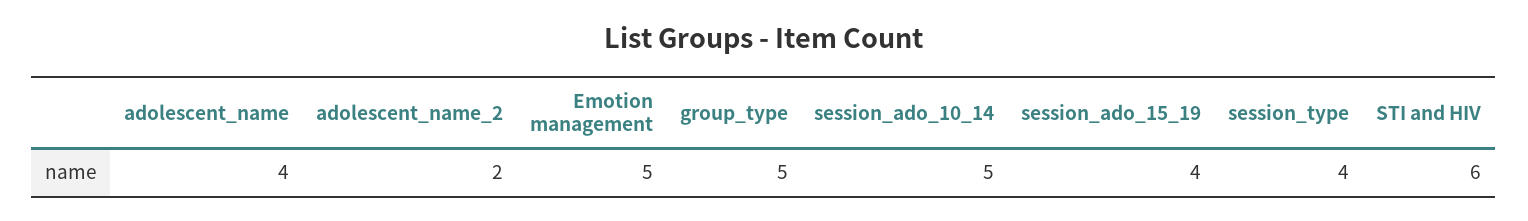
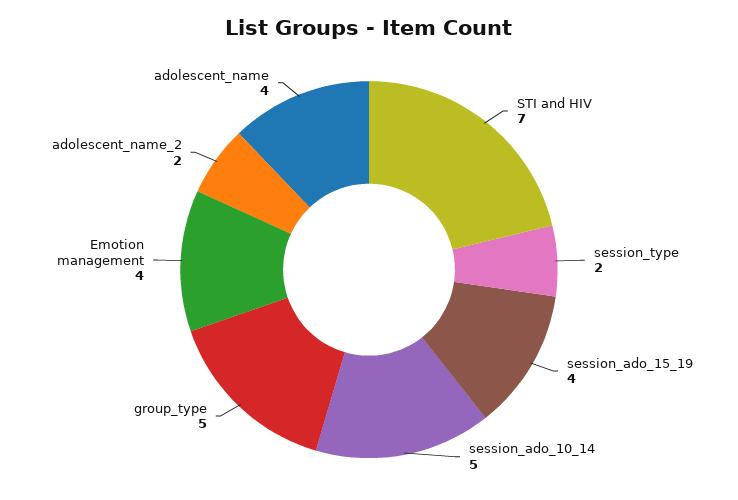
  {
    "adolescent_name": 4,
    "adolescent_name_2": 2,
-   "Emotion management": 5,
+   "Emotion management": 4,
    "group_type": 5,
    "session_ado_10_14": 5,
    "session_ado_15_19": 4,
-   "session_type": 4,
+   "session_type": 2,
-   "STI and HIV": 6
+   "STI and HIV": 7
  }

